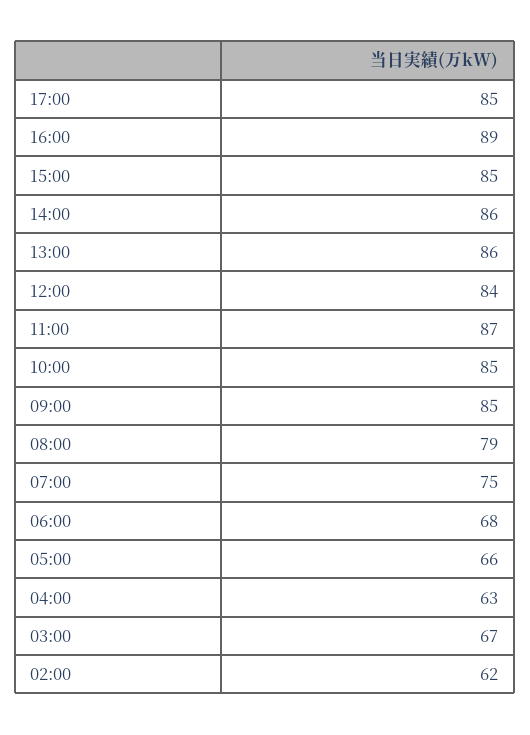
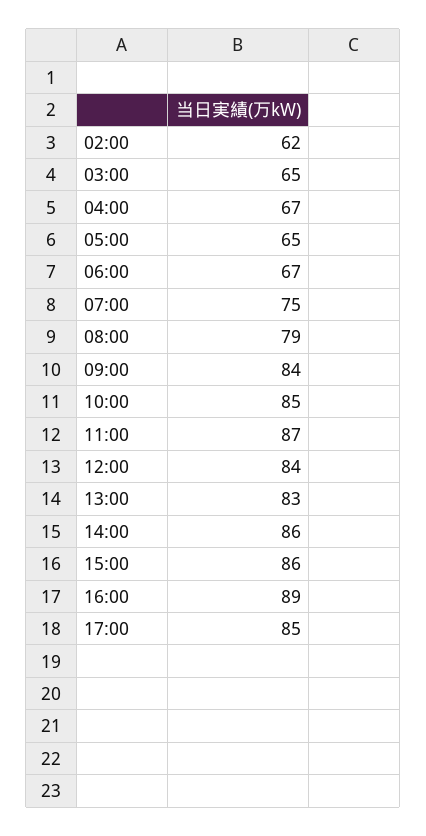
  {
    "17:00": 85,
    "16:00": 89,
-   "15:00": 85,
+   "15:00": 86,
    "14:00": 86,
-   "13:00": 86,
+   "13:00": 83,
    "12:00": 84,
    "11:00": 87,
    "10:00": 85,
-   "09:00": 85,
+   "09:00": 84,
    "08:00": 79,
    "07:00": 75,
-   "06:00": 68,
+   "06:00": 67,
-   "05:00": 66,
+   "05:00": 65,
-   "04:00": 63,
+   "04:00": 67,
-   "03:00": 67,
+   "03:00": 65,
    "02:00": 62
  }

